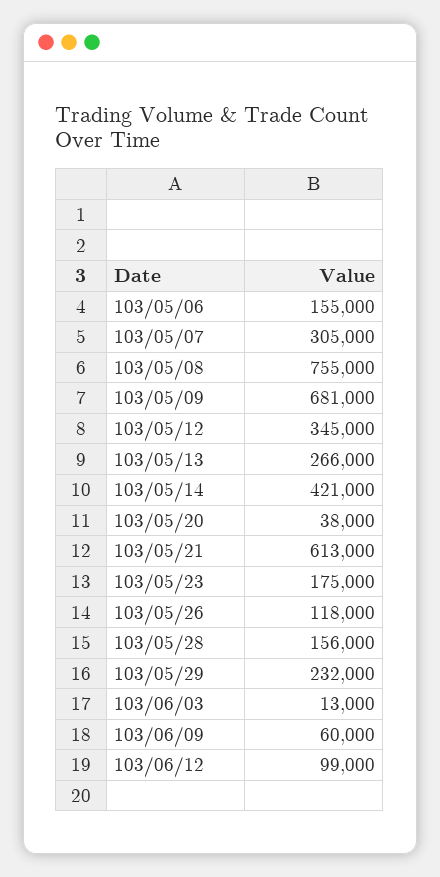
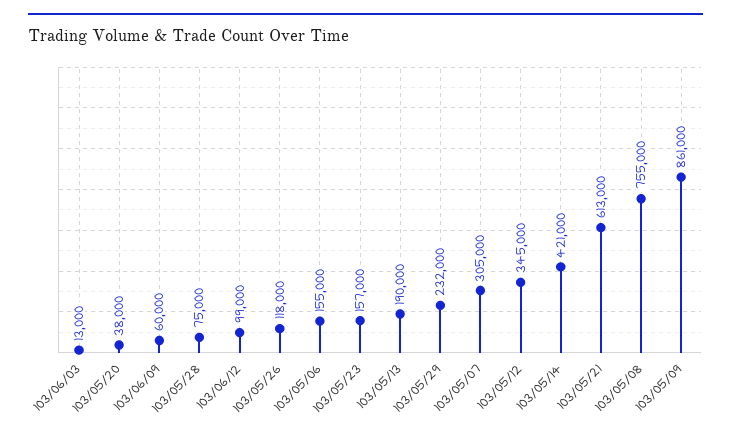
  {
    "103/05/06": 155000,
    "103/05/07": 305000,
    "103/05/08": 755000,
-   "103/05/09": 681000,
+   "103/05/09": 861000,
    "103/05/12": 345000,
-   "103/05/13": 266000,
+   "103/05/13": 190000,
    "103/05/14": 421000,
    "103/05/20": 38000,
    "103/05/21": 613000,
-   "103/05/23": 175000,
+   "103/05/23": 157000,
    "103/05/26": 118000,
-   "103/05/28": 156000,
+   "103/05/28": 75000,
    "103/05/29": 232000,
    "103/06/03": 13000,
    "103/06/09": 60000,
    "103/06/12": 99000
  }

